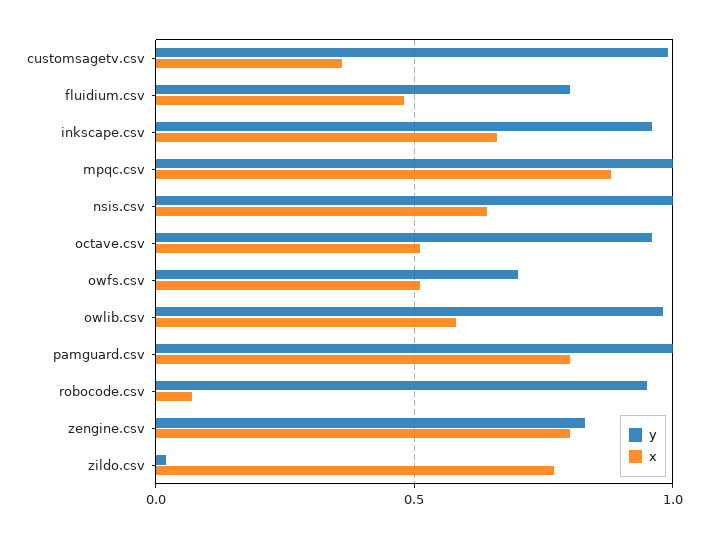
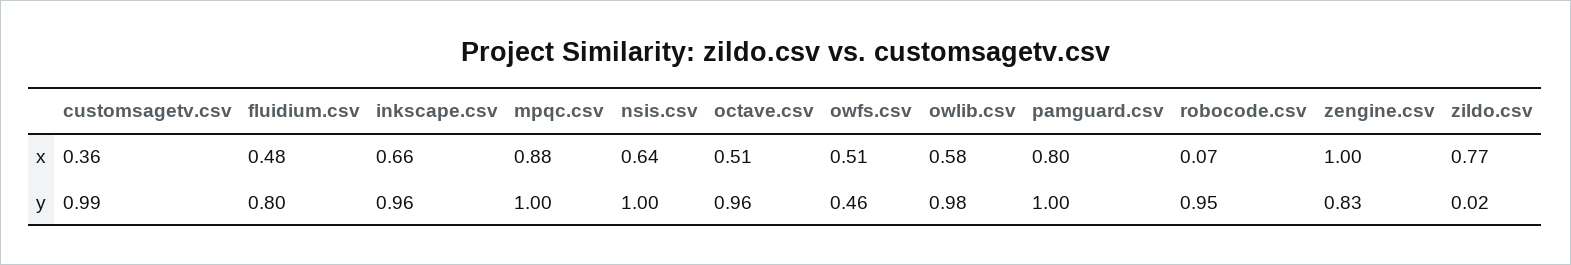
  {
    "y": {
      "customsagetv.csv": 0.99,
      "fluidium.csv": 0.8,
      "inkscape.csv": 0.96,
      "mpqc.csv": 1,
      "nsis.csv": 1,
      "octave.csv": 0.96,
-     "owfs.csv": 0.7,
+     "owfs.csv": 0.46,
      "owlib.csv": 0.98,
      "pamguard.csv": 1,
      "robocode.csv": 0.95,
      "zengine.csv": 0.83,
      "zildo.csv": 0.02
    },
    "x": {
      "customsagetv.csv": 0.36,
      "fluidium.csv": 0.48,
      "inkscape.csv": 0.66,
      "mpqc.csv": 0.88,
      "nsis.csv": 0.64,
      "octave.csv": 0.51,
      "owfs.csv": 0.51,
      "owlib.csv": 0.58,
      "pamguard.csv": 0.8,
      "robocode.csv": 0.07,
-     "zengine.csv": 0.8,
+     "zengine.csv": 1,
      "zildo.csv": 0.77
    }
  }

